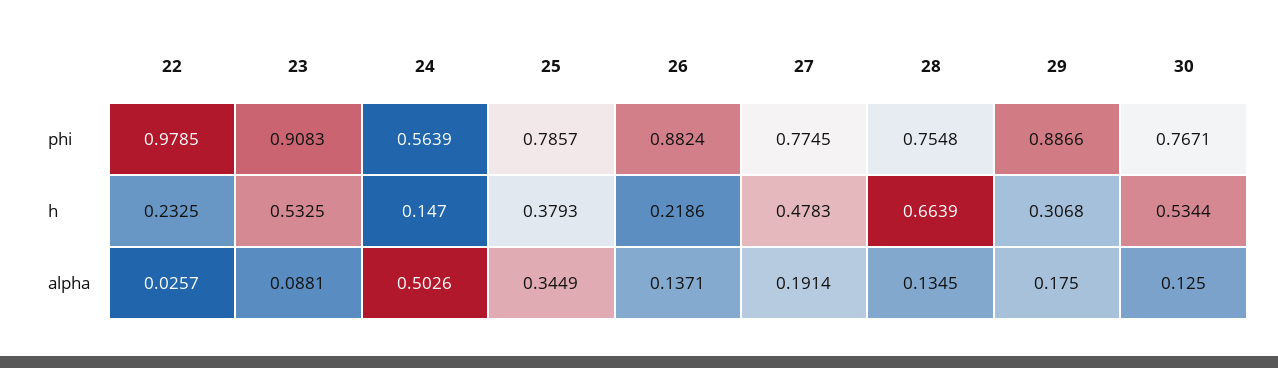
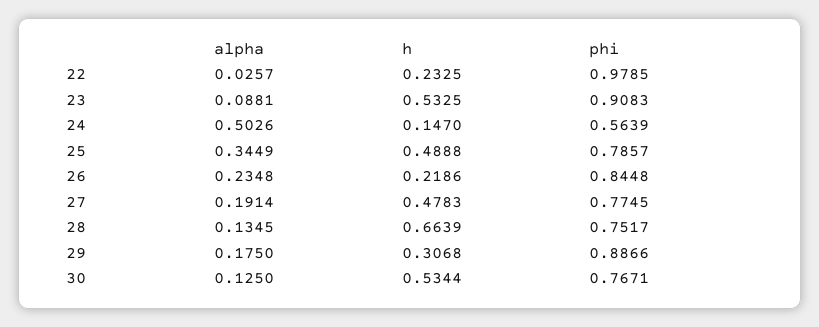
  {
    "22": {
      "phi": 0.9785,
      "h": 0.2325,
      "alpha": 0.0257
    },
    "23": {
      "phi": 0.9083,
      "h": 0.5325,
      "alpha": 0.0881
    },
    "24": {
      "phi": 0.5639,
      "h": 0.147,
      "alpha": 0.5026
    },
    "25": {
      "phi": 0.7857,
-     "h": 0.3793,
+     "h": 0.4888,
      "alpha": 0.3449
    },
    "26": {
-     "phi": 0.8824,
+     "phi": 0.8448,
      "h": 0.2186,
-     "alpha": 0.1371
+     "alpha": 0.2348
    },
    "27": {
      "phi": 0.7745,
      "h": 0.4783,
      "alpha": 0.1914
    },
    "28": {
-     "phi": 0.7548,
+     "phi": 0.7517,
      "h": 0.6639,
      "alpha": 0.1345
    },
    "29": {
      "phi": 0.8866,
      "h": 0.3068,
      "alpha": 0.175
    },
    "30": {
      "phi": 0.7671,
      "h": 0.5344,
      "alpha": 0.125
    }
  }

